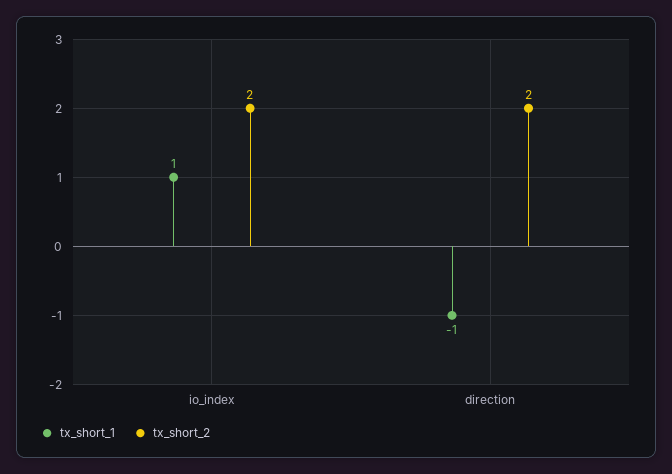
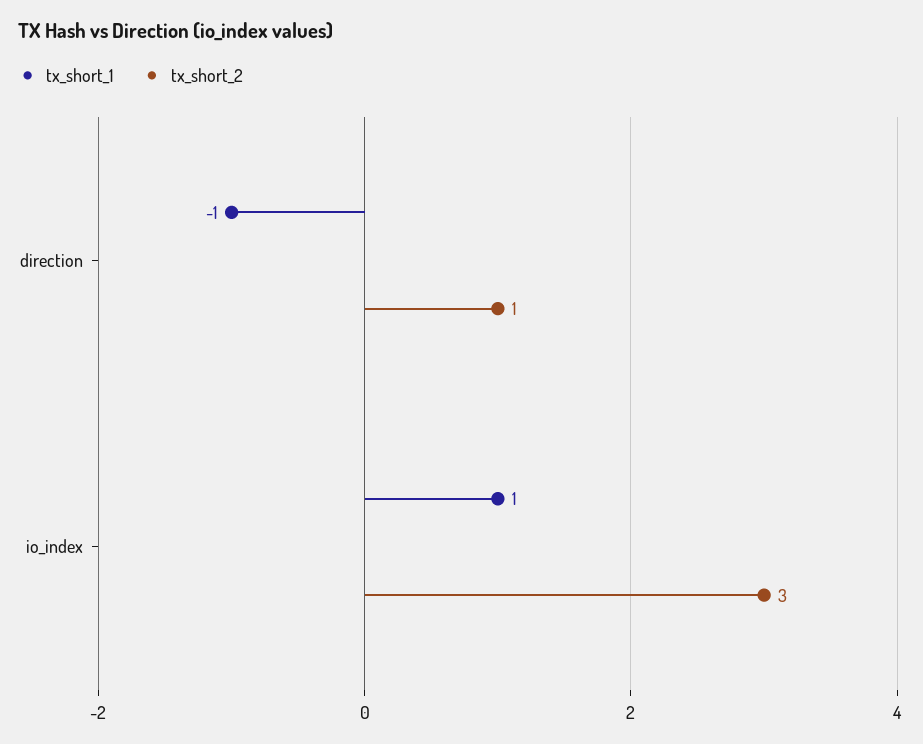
  {
    "tx_short_1": {
      "io_index": 1,
      "direction": -1
    },
    "tx_short_2": {
-     "io_index": 2,
+     "io_index": 3,
-     "direction": 2
+     "direction": 1
    }
  }

